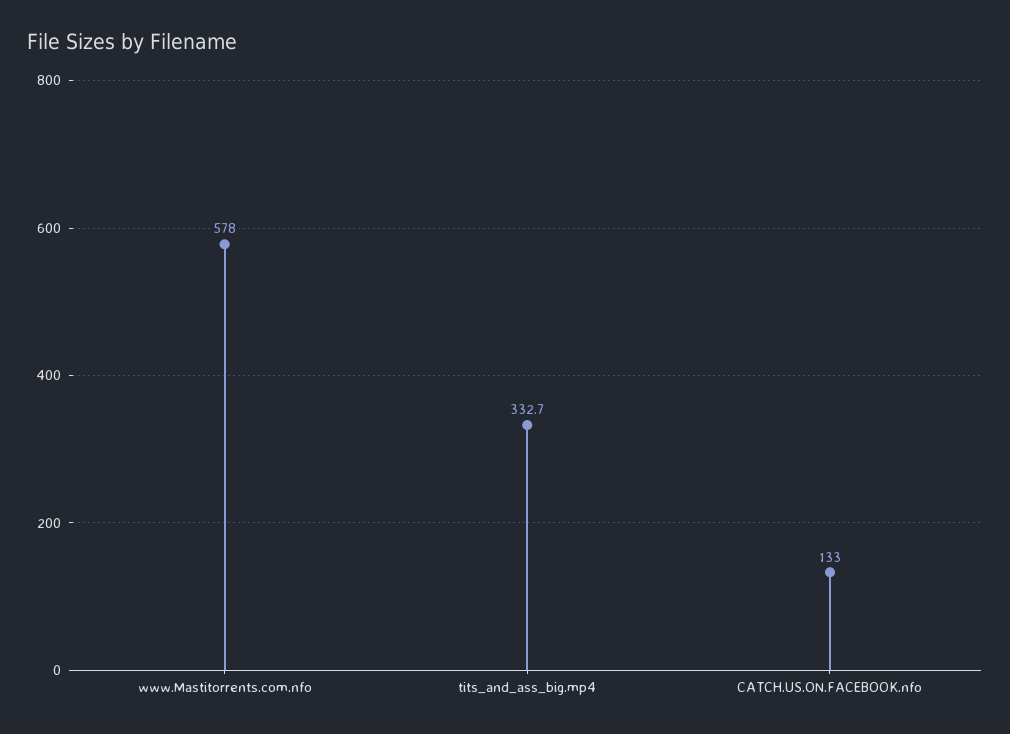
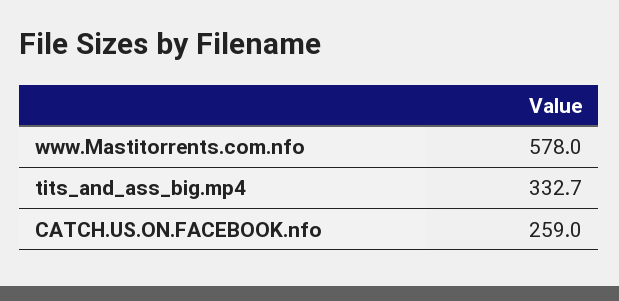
  {
    "www.Mastitorrents.com.nfo": 578,
    "tits_and_ass_big.mp4": 332.7,
-   "CATCH.US.ON.FACEBOOK.nfo": 133
+   "CATCH.US.ON.FACEBOOK.nfo": 259
  }

